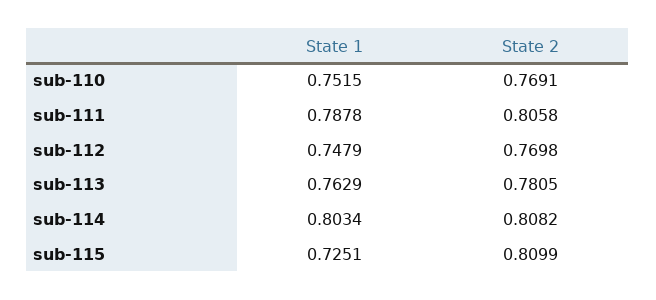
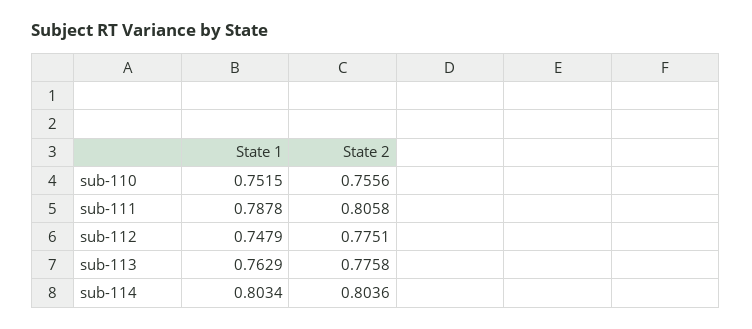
  {
    "State 1": {
      "sub-110": 0.7515,
      "sub-111": 0.7878,
      "sub-112": 0.7479,
      "sub-113": 0.7629,
-     "sub-114": 0.8034,
+     "sub-114": 0.8034
-     "sub-115": 0.7251
    },
    "State 2": {
-     "sub-110": 0.7691,
+     "sub-110": 0.7556,
      "sub-111": 0.8058,
-     "sub-112": 0.7698,
+     "sub-112": 0.7751,
-     "sub-113": 0.7805,
+     "sub-113": 0.7758,
-     "sub-114": 0.8082,
+     "sub-114": 0.8036
-     "sub-115": 0.8099
    }
  }

